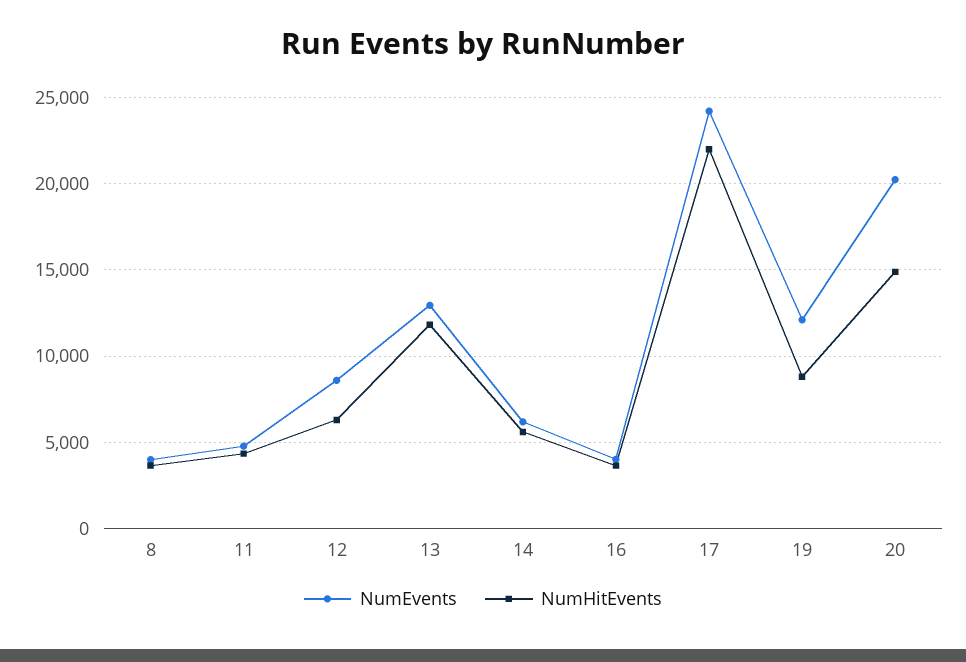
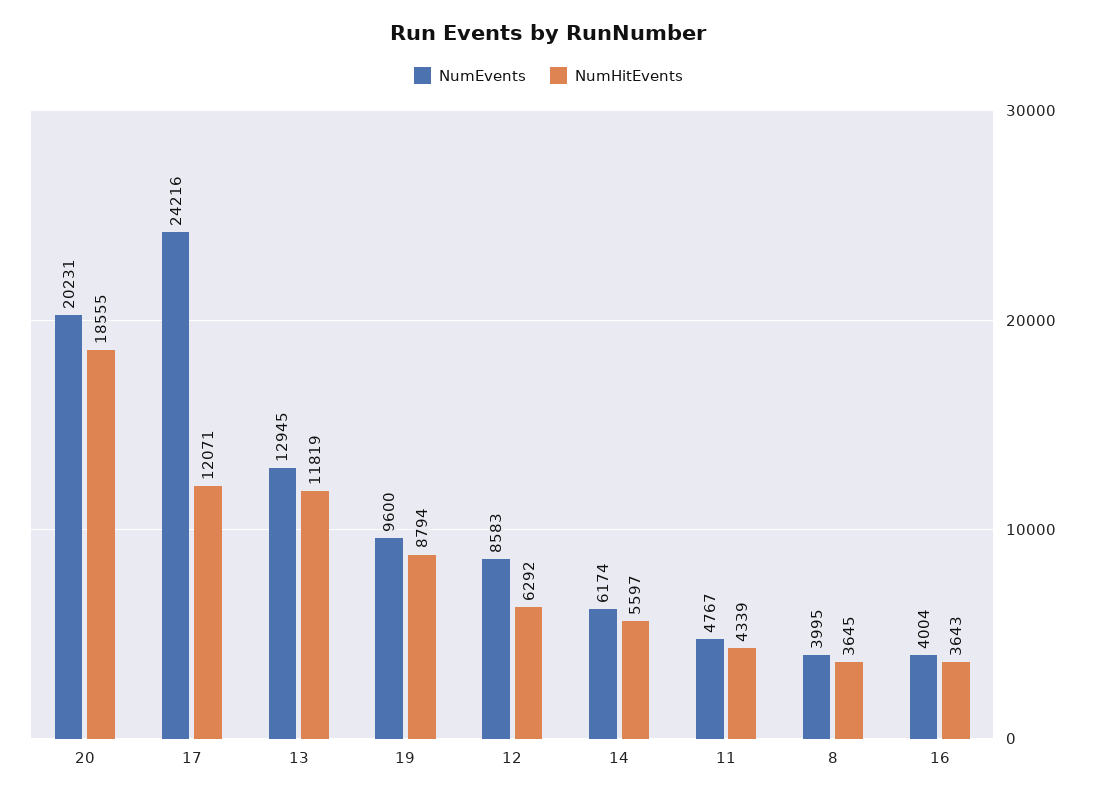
  {
    "NumEvents": {
      "8": 3995,
      "11": 4767,
      "12": 8583,
      "13": 12945,
      "14": 6174,
      "16": 4004,
      "17": 24216,
-     "19": 12000,
+     "19": 9600,
      "20": 20231
    },
    "NumHitEvents": {
      "8": 3645,
      "11": 4339,
      "12": 6292,
      "13": 11819,
      "14": 5597,
      "16": 3643,
-     "17": 22000,
+     "17": 12071,
      "19": 8794,
-     "20": 15000
+     "20": 18555
    }
  }

